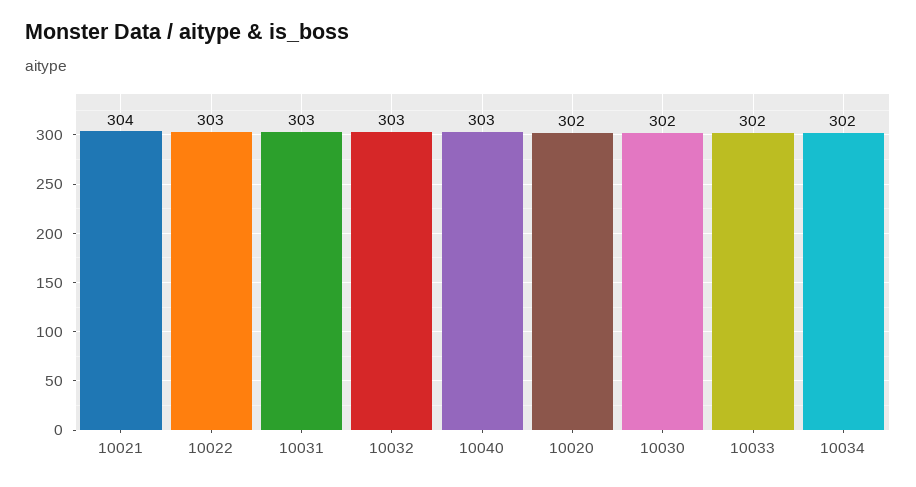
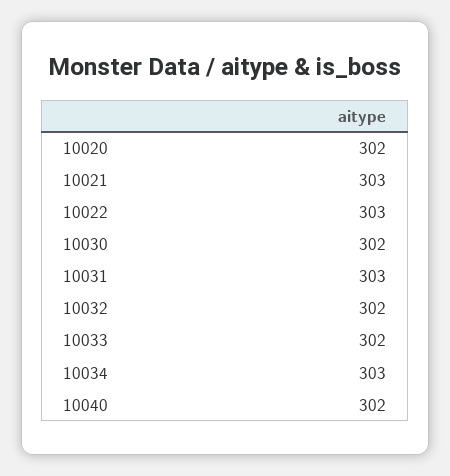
  {
-   "10021": 304,
+   "10021": 303,
    "10022": 303,
    "10031": 303,
-   "10032": 303,
+   "10032": 302,
-   "10040": 303,
+   "10040": 302,
    "10020": 302,
    "10030": 302,
    "10033": 302,
-   "10034": 302
+   "10034": 303
  }

